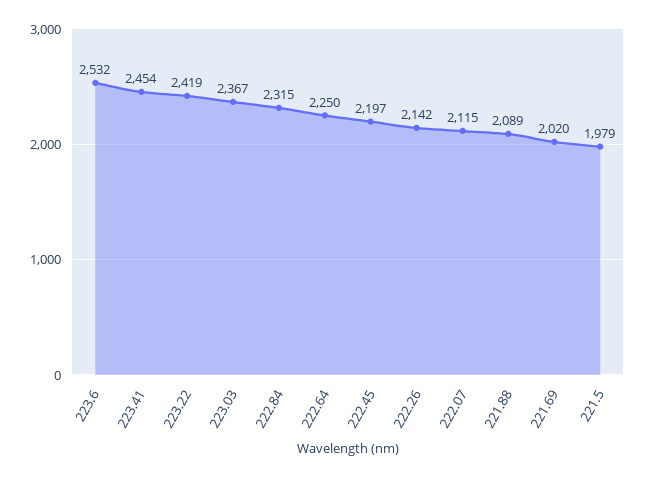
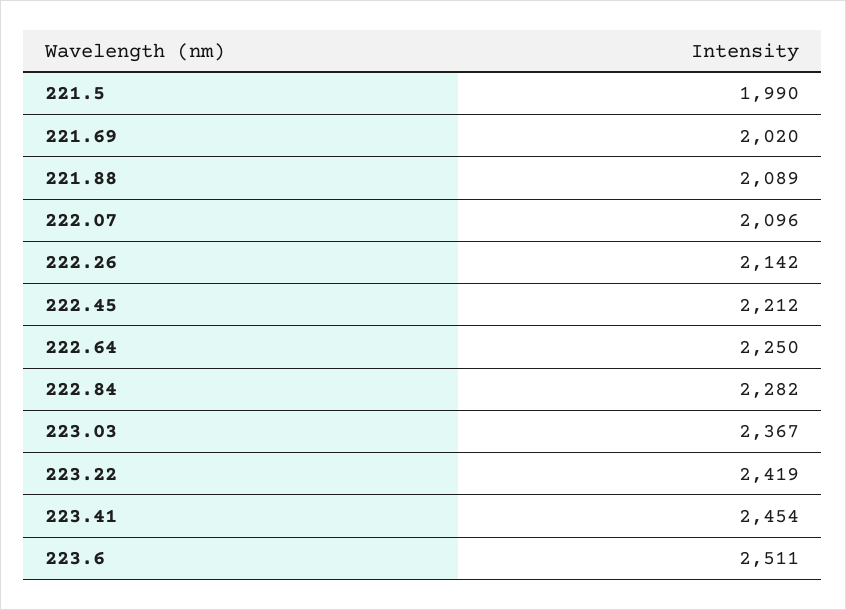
  {
-   "223.6": 2532,
+   "223.6": 2511,
    "223.41": 2454,
    "223.22": 2419,
    "223.03": 2367,
-   "222.84": 2315,
+   "222.84": 2282,
    "222.64": 2250,
-   "222.45": 2197,
+   "222.45": 2212,
    "222.26": 2142,
-   "222.07": 2115,
+   "222.07": 2096,
    "221.88": 2089,
    "221.69": 2020,
-   "221.5": 1979
+   "221.5": 1990
  }

